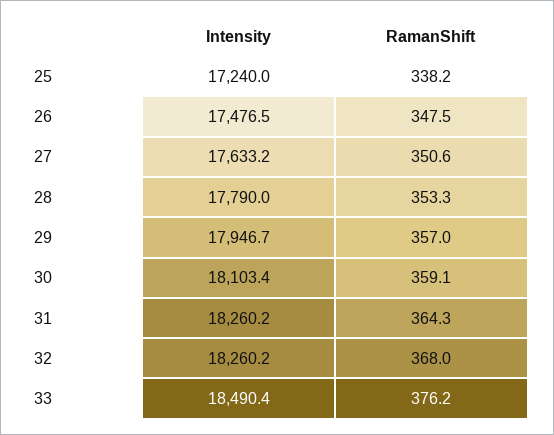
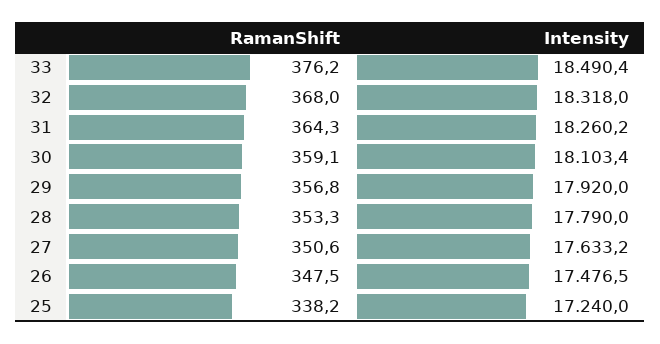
  {
    "Intensity": {
      "25": 17240,
      "26": 17476.5,
      "27": 17633.2,
      "28": 17790,
-     "29": 17946.7,
+     "29": 17920,
      "30": 18103.4,
      "31": 18260.2,
-     "32": 18260.2,
+     "32": 18318,
      "33": 18490.4
    },
    "RamanShift": {
      "25": 338.2,
      "26": 347.5,
      "27": 350.6,
      "28": 353.3,
-     "29": 357,
+     "29": 356.8,
      "30": 359.1,
      "31": 364.3,
      "32": 368,
      "33": 376.2
    }
  }

